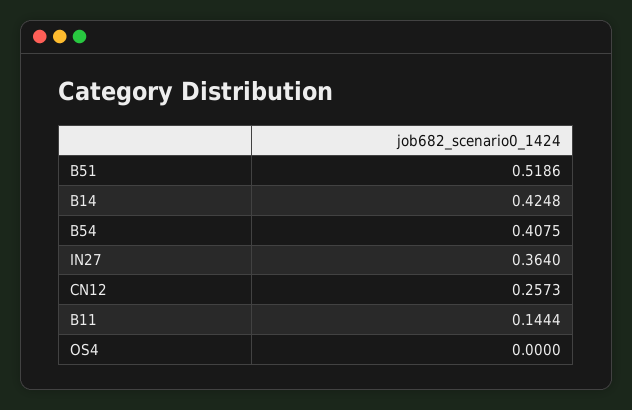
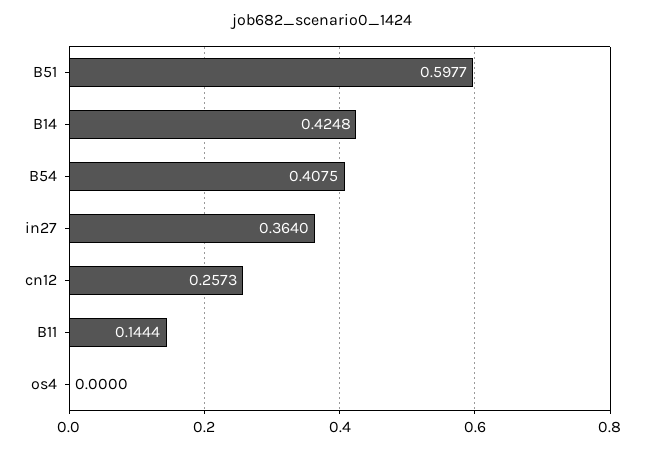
  {
-   "B51": 0.5186,
+   "B51": 0.5977,
    "B14": 0.4248,
    "B54": 0.4075,
    "IN27": 0.364,
    "CN12": 0.2573,
    "B11": 0.1444,
    "OS4": 0
  }

